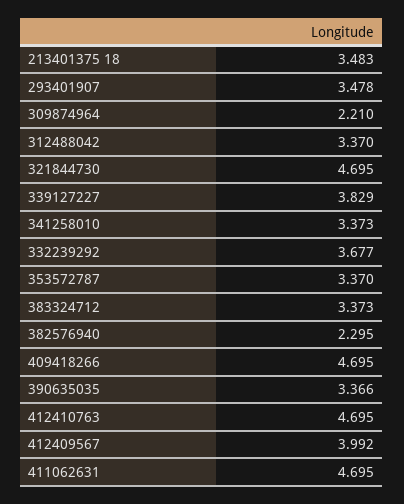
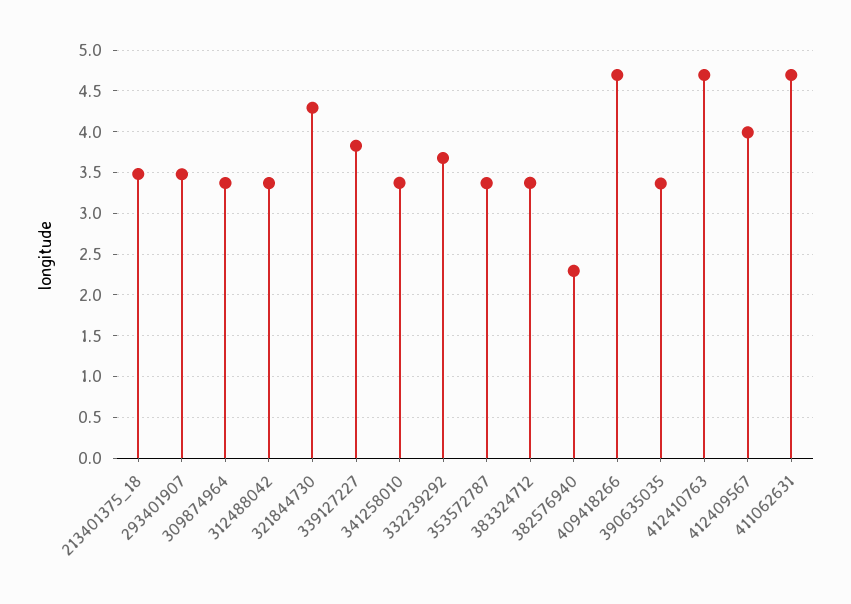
  {
    "213401375 18": 3.483,
    "293401907": 3.478,
-   "309874964": 2.21,
+   "309874964": 3.4,
    "312488042": 3.37,
-   "321844730": 4.695,
+   "321844730": 4.3,
    "339127227": 3.829,
    "341258010": 3.373,
    "332239292": 3.677,
    "353572787": 3.37,
    "383324712": 3.373,
    "382576940": 2.295,
    "409418266": 4.695,
    "390635035": 3.366,
    "412410763": 4.695,
    "412409567": 3.992,
    "411062631": 4.695
  }

